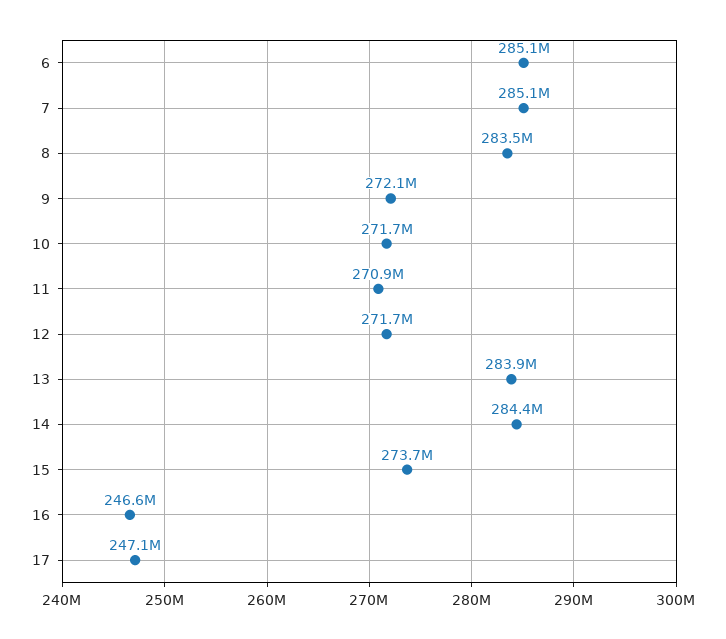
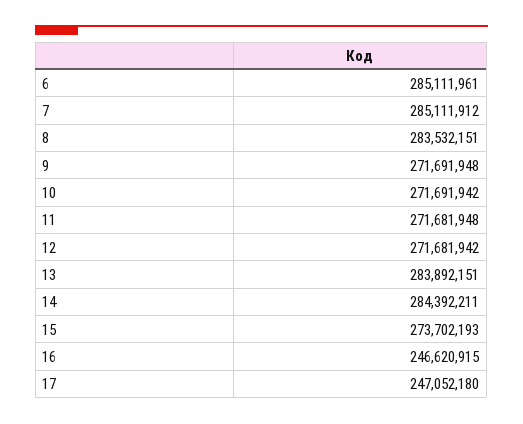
  {
    "6": 285111961,
    "7": 285111912,
    "8": 283532151,
-   "9": 272100000,
+   "9": 271691948,
    "10": 271691942,
-   "11": 270900000,
+   "11": 271681948,
    "12": 271681942,
    "13": 283892151,
    "14": 284392211,
    "15": 273702193,
    "16": 246620915,
    "17": 247052180
  }

